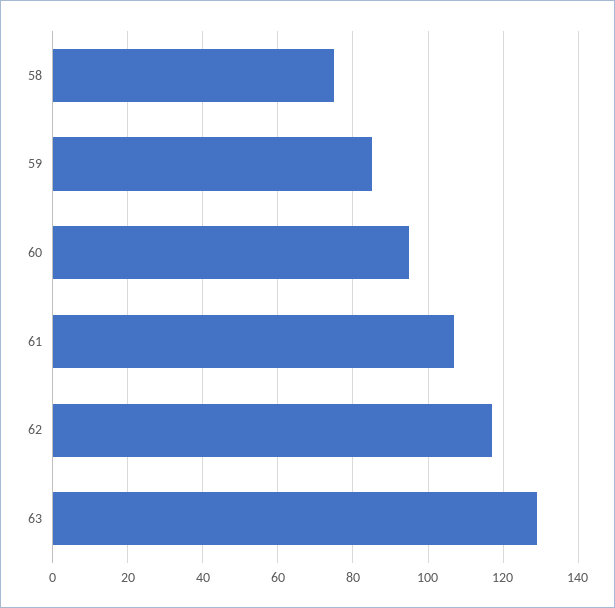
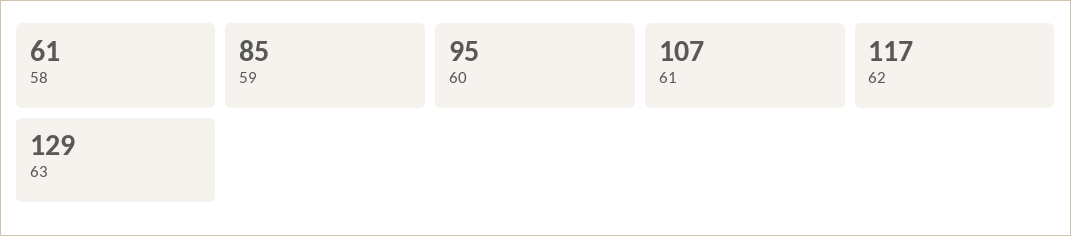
  {
-   "58": 75,
+   "58": 61,
    "59": 85,
    "60": 95,
    "61": 107,
    "62": 117,
    "63": 129
  }

